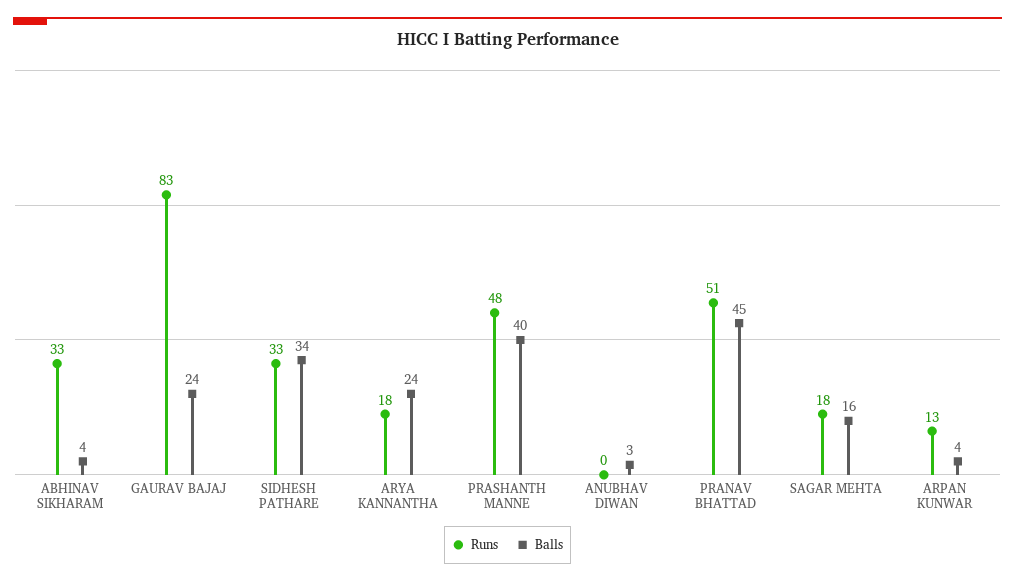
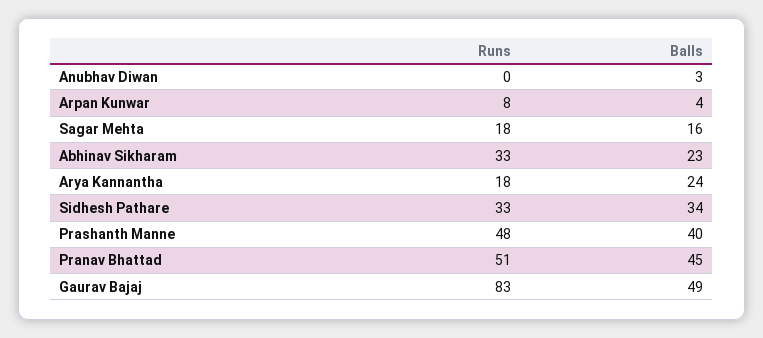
  {
    "Runs": {
      "ABHINAV SIKHARAM": 33,
      "GAURAV BAJAJ": 83,
      "SIDHESH PATHARE": 33,
      "ARYA KANNANTHA": 18,
      "PRASHANTH MANNE": 48,
      "ANUBHAV DIWAN": 0,
      "PRANAV BHATTAD": 51,
      "SAGAR MEHTA": 18,
-     "ARPAN KUNWAR": 13
+     "ARPAN KUNWAR": 8
    },
    "Balls": {
-     "ABHINAV SIKHARAM": 4,
+     "ABHINAV SIKHARAM": 23,
-     "GAURAV BAJAJ": 24,
+     "GAURAV BAJAJ": 49,
      "SIDHESH PATHARE": 34,
      "ARYA KANNANTHA": 24,
      "PRASHANTH MANNE": 40,
      "ANUBHAV DIWAN": 3,
      "PRANAV BHATTAD": 45,
      "SAGAR MEHTA": 16,
      "ARPAN KUNWAR": 4
    }
  }

